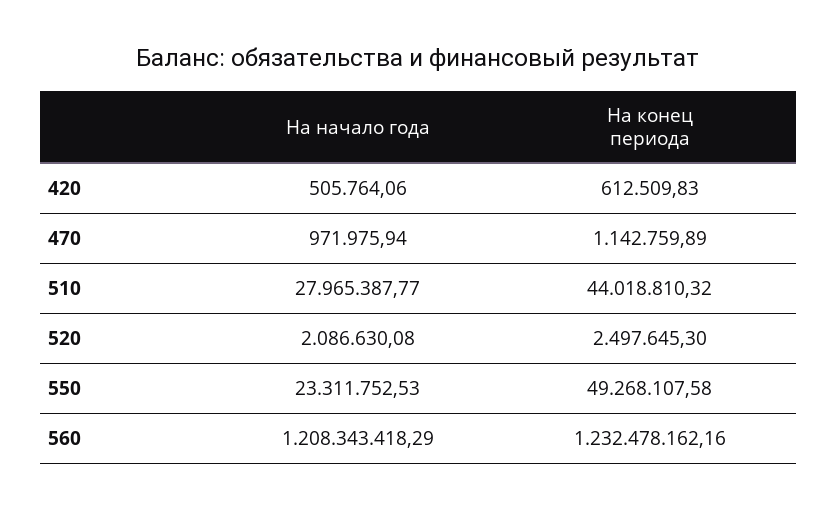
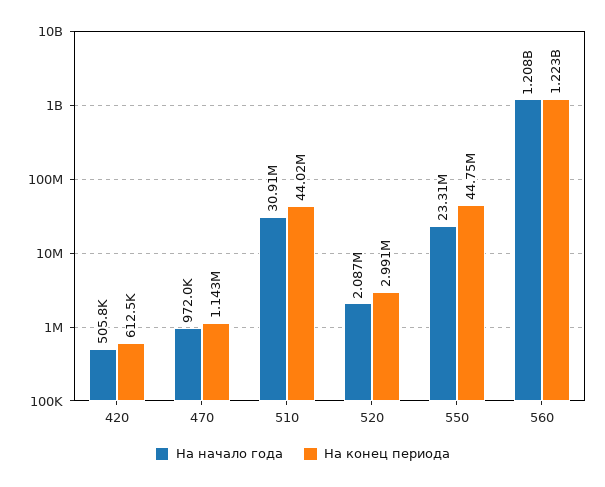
  {
    "На начало года": {
      "420": 505764.06,
      "470": 971975.94,
-     "510": 27965387.77,
+     "510": 30910000,
      "520": 2086630.08,
      "550": 23311752.53,
      "560": 1208343418.29
    },
    "На конец периода": {
      "420": 612509.83,
      "470": 1142759.89,
      "510": 44018810.32,
-     "520": 2497645.3,
+     "520": 2991000,
-     "550": 49268107.58,
+     "550": 44750000,
-     "560": 1232478162.16
+     "560": 1223000000
    }
  }

